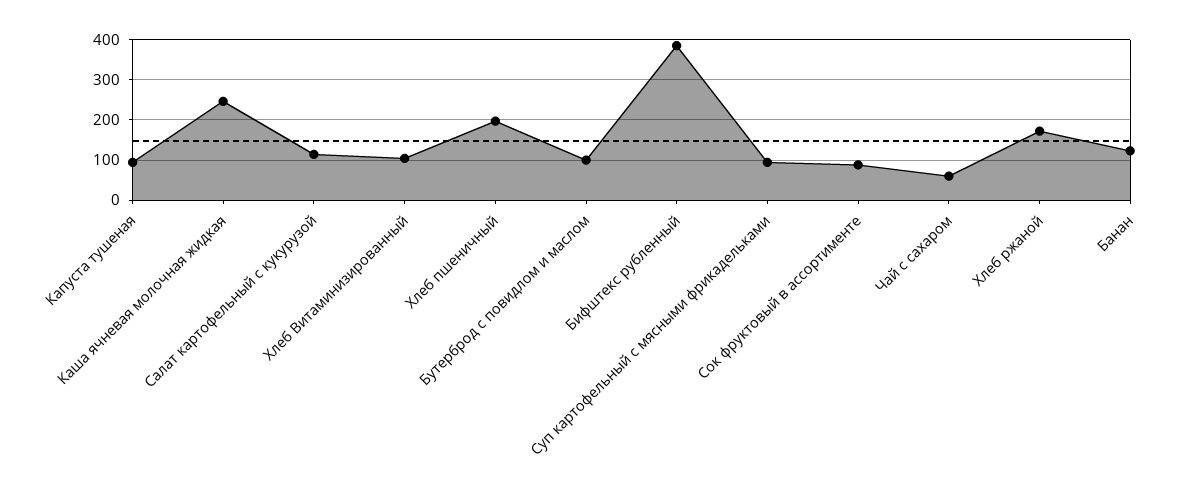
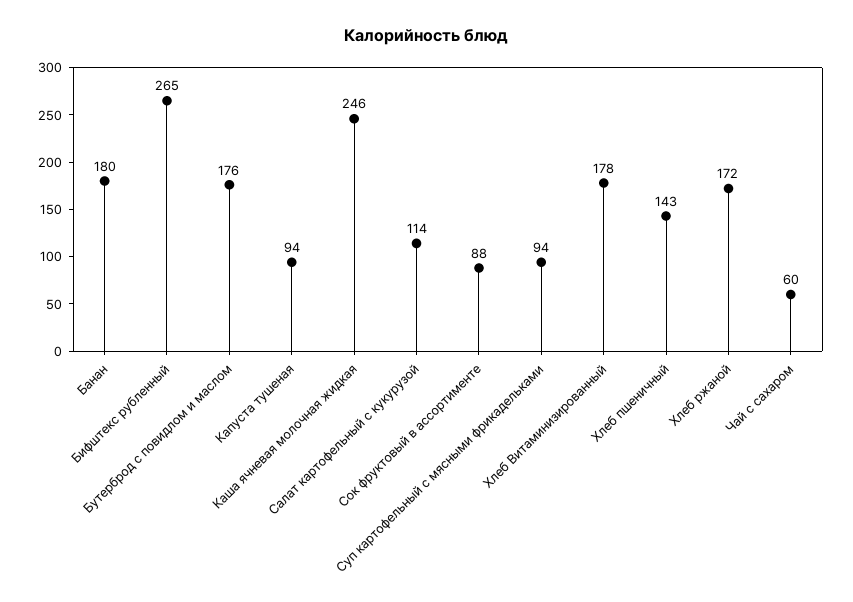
  {
    "Капуста тушеная": 94,
    "Каша ячневая молочная жидкая": 246,
    "Салат картофельный с кукурузой": 114,
-   "Хлеб Витаминизированный": 100,
+   "Хлеб Витаминизированный": 178,
-   "Хлеб пшеничный": 200,
+   "Хлеб пшеничный": 143,
-   "Бутерброд с повидлом и маслом": 100,
+   "Бутерброд с повидлом и маслом": 176,
-   "Бифштекс рубленный": 380,
+   "Бифштекс рубленный": 265,
    "Суп картофельный с мясными фрикадельками": 94,
    "Сок фруктовый в ассортименте": 88,
    "Чай с сахаром": 60,
    "Хлеб ржаной": 172,
-   "Банан": 120
+   "Банан": 180
  }

